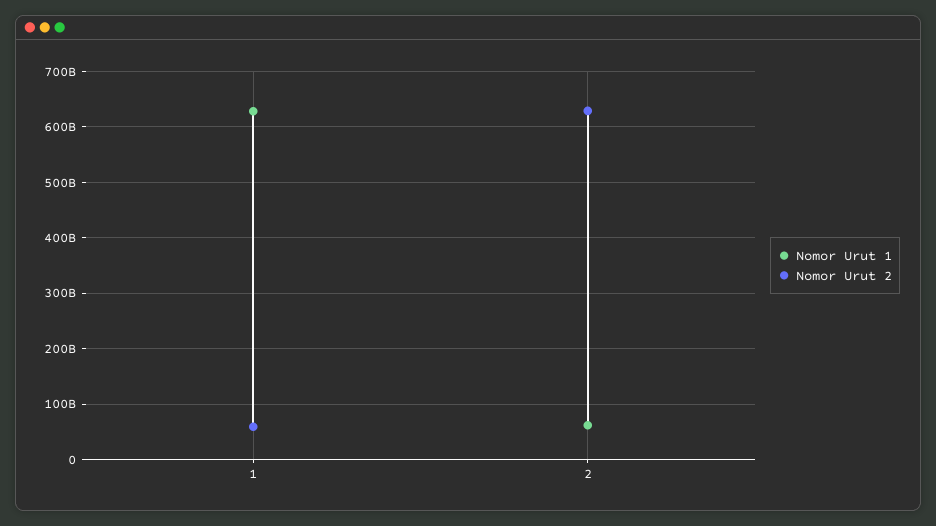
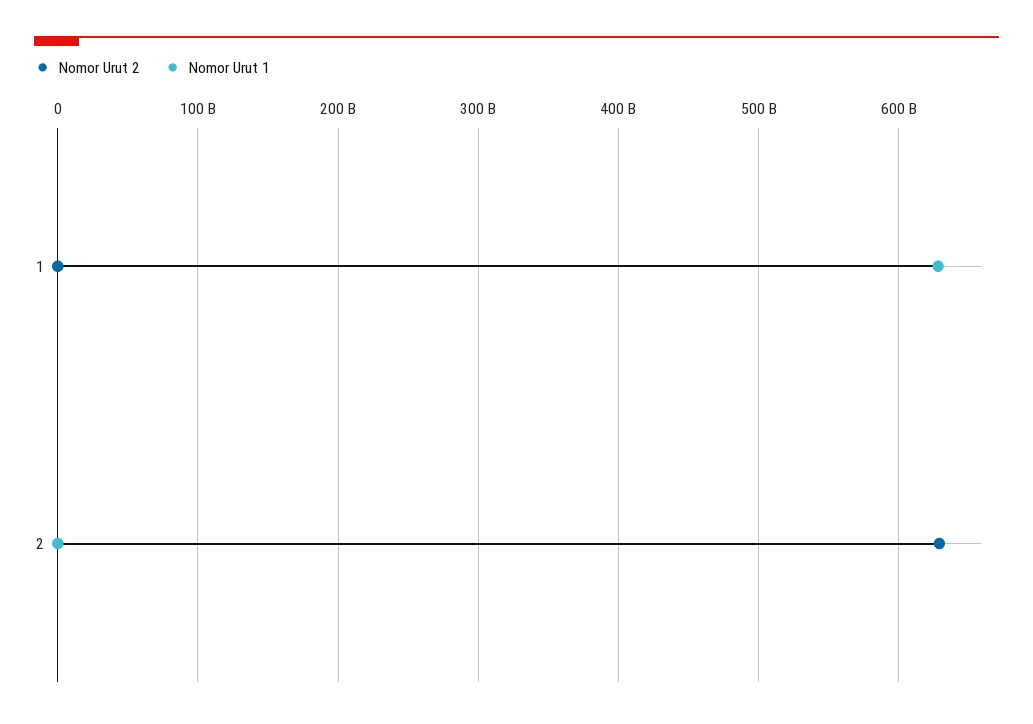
  {
    "Nomor Urut 1": {
      "1": 630000000000,
-     "2": 60000000000
+     "2": 0
    },
    "Nomor Urut 2": {
-     "1": 60000000000,
+     "1": 0,
      "2": 630000000000
    }
  }

